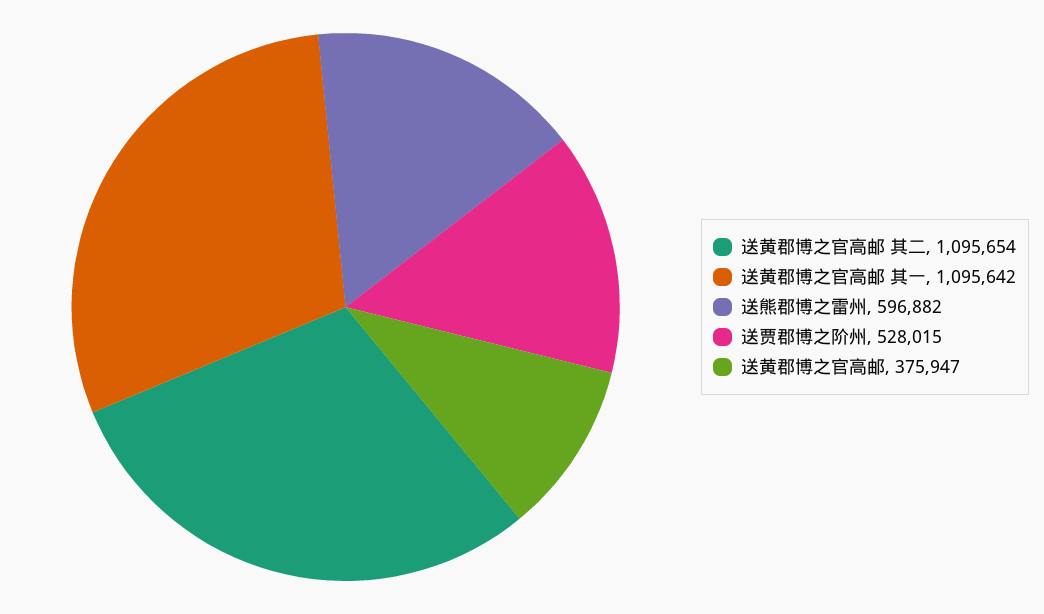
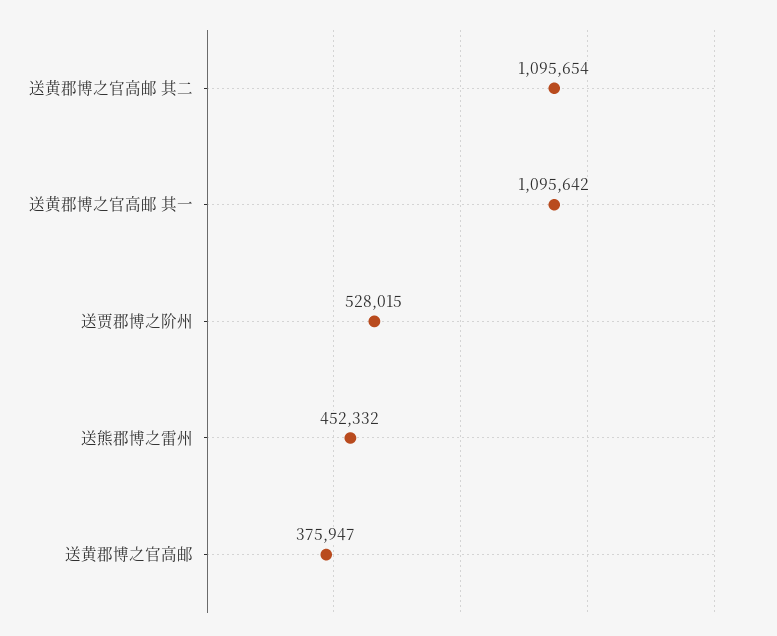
  {
    "送黄郡博之官高邮 其二": 1095654,
    "送黄郡博之官高邮 其一": 1095642,
-   "送熊郡博之雷州": 596882,
+   "送熊郡博之雷州": 452332,
    "送贾郡博之阶州": 528015,
    "送黄郡博之官高邮": 375947
  }

